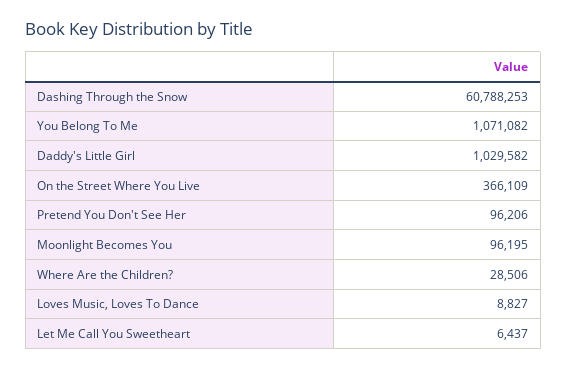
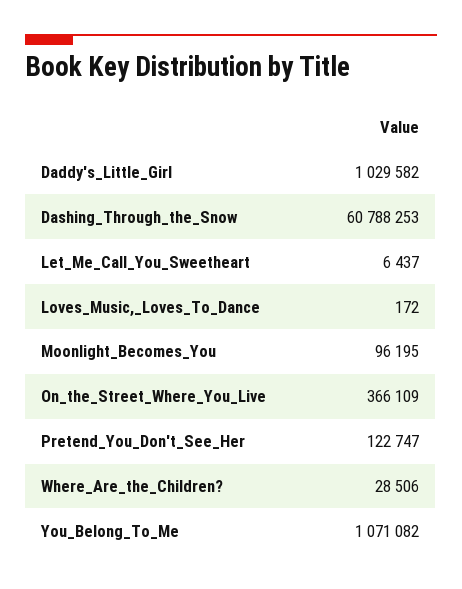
  {
    "Dashing Through the Snow": 60788253,
    "You Belong To Me": 1071082,
    "Daddy's Little Girl": 1029582,
    "On the Street Where You Live": 366109,
-   "Pretend You Don't See Her": 96206,
+   "Pretend You Don't See Her": 122747,
    "Moonlight Becomes You": 96195,
    "Where Are the Children?": 28506,
-   "Loves Music, Loves To Dance": 8827,
+   "Loves Music, Loves To Dance": 172,
    "Let Me Call You Sweetheart": 6437
  }

